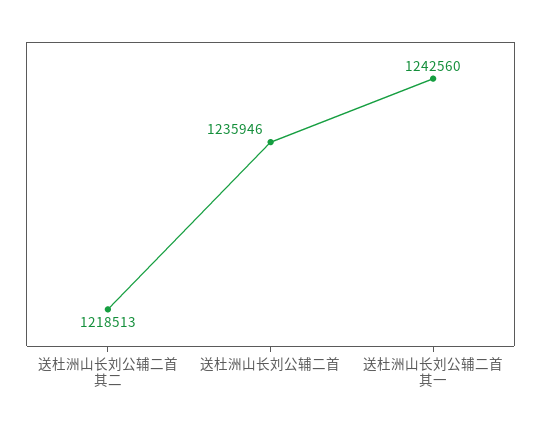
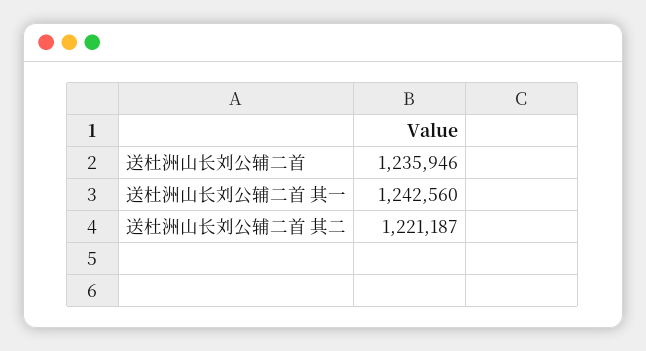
  {
-   "送杜洲山长刘公辅二首 其二": 1218513,
+   "送杜洲山长刘公辅二首 其二": 1221187,
    "送杜洲山长刘公辅二首": 1235946,
    "送杜洲山长刘公辅二首 其一": 1242560
  }

